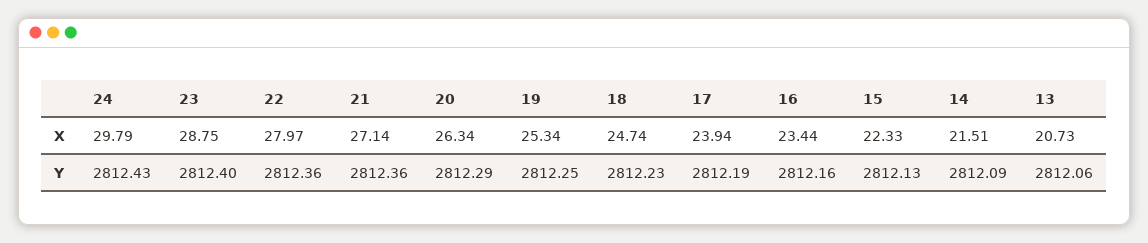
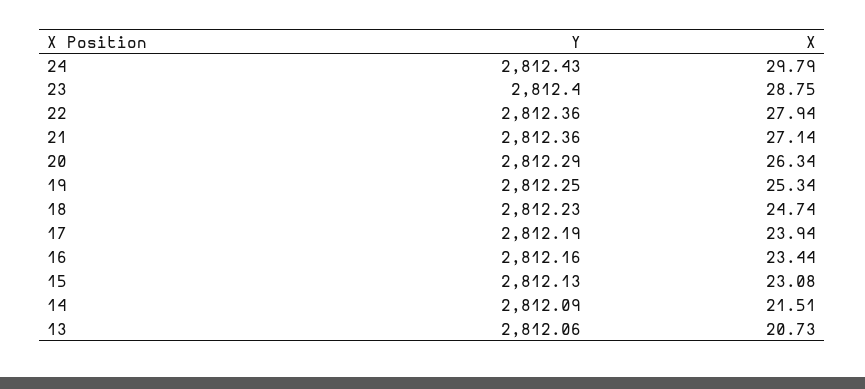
  {
    "24": {
      "X": 29.79,
      "Y": 2812.43
    },
    "23": {
      "X": 28.75,
      "Y": 2812.4
    },
    "22": {
-     "X": 27.97,
+     "X": 27.94,
      "Y": 2812.36
    },
    "21": {
      "X": 27.14,
      "Y": 2812.36
    },
    "20": {
      "X": 26.34,
      "Y": 2812.29
    },
    "19": {
      "X": 25.34,
      "Y": 2812.25
    },
    "18": {
      "X": 24.74,
      "Y": 2812.23
    },
    "17": {
      "X": 23.94,
      "Y": 2812.19
    },
    "16": {
      "X": 23.44,
      "Y": 2812.16
    },
    "15": {
-     "X": 22.33,
+     "X": 23.08,
      "Y": 2812.13
    },
    "14": {
      "X": 21.51,
      "Y": 2812.09
    },
    "13": {
      "X": 20.73,
      "Y": 2812.06
    }
  }

